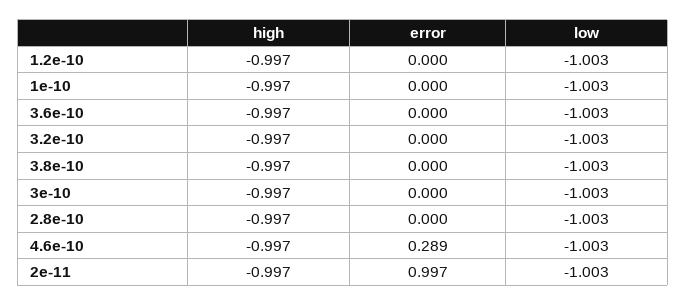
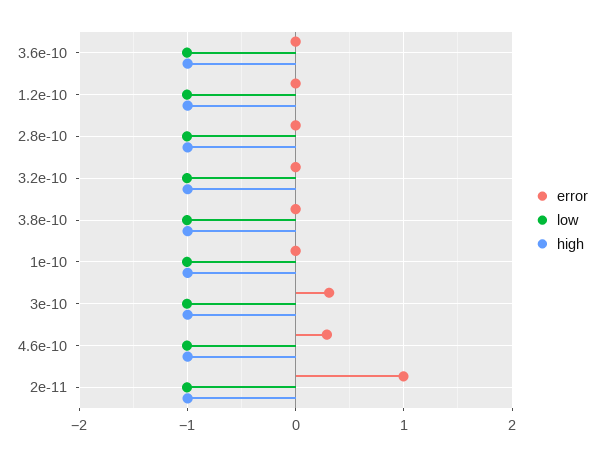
  {
    "high": {
      "1.2e-10": -0.997,
      "1e-10": -0.997,
      "3.6e-10": -0.997,
      "3.2e-10": -0.997,
      "3.8e-10": -0.997,
      "3e-10": -0.997,
      "2.8e-10": -0.997,
      "4.6e-10": -0.997,
      "2e-11": -0.997
    },
    "error": {
      "1.2e-10": 0,
      "1e-10": 0,
      "3.6e-10": 0,
      "3.2e-10": 0,
      "3.8e-10": 0,
-     "3e-10": 0,
+     "3e-10": 0.3,
      "2.8e-10": 0,
      "4.6e-10": 0.289,
      "2e-11": 0.997
    },
    "low": {
      "1.2e-10": -1.003,
      "1e-10": -1.003,
      "3.6e-10": -1.003,
      "3.2e-10": -1.003,
      "3.8e-10": -1.003,
      "3e-10": -1.003,
      "2.8e-10": -1.003,
      "4.6e-10": -1.003,
      "2e-11": -1.003
    }
  }

